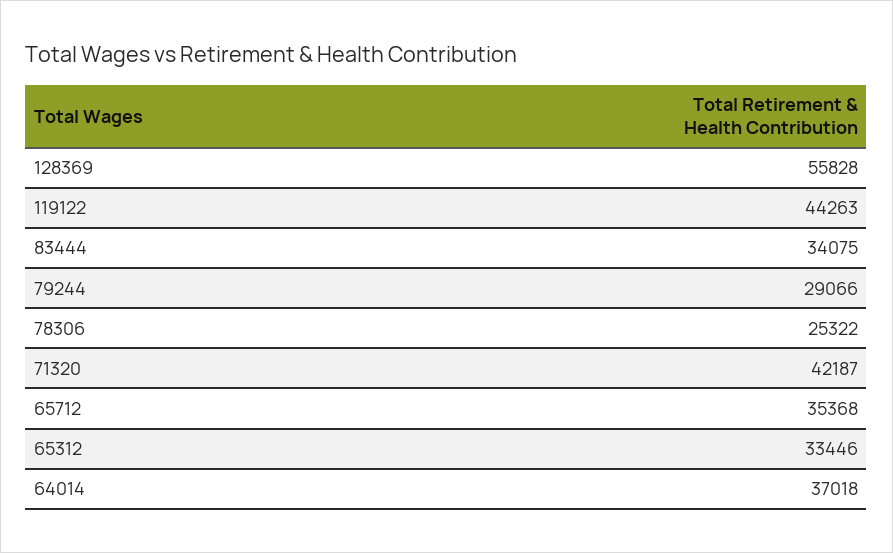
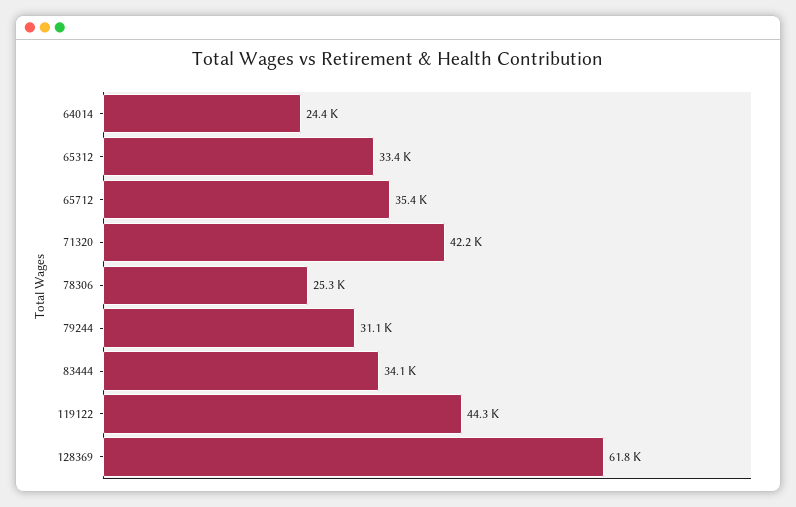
  {
-   "128369": 55828,
+   "128369": 61800,
    "119122": 44263,
    "83444": 34075,
-   "79244": 29066,
+   "79244": 31100,
    "78306": 25322,
    "71320": 42187,
    "65712": 35368,
    "65312": 33446,
-   "64014": 37018
+   "64014": 24400
  }

